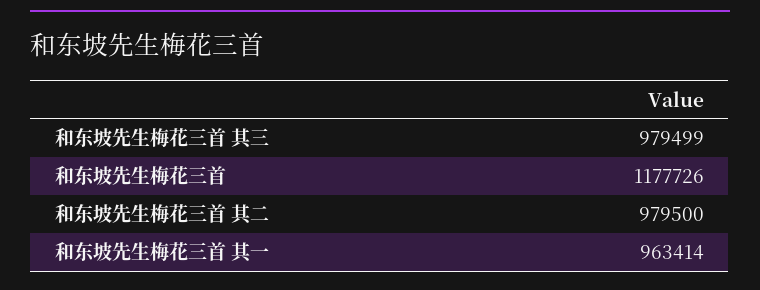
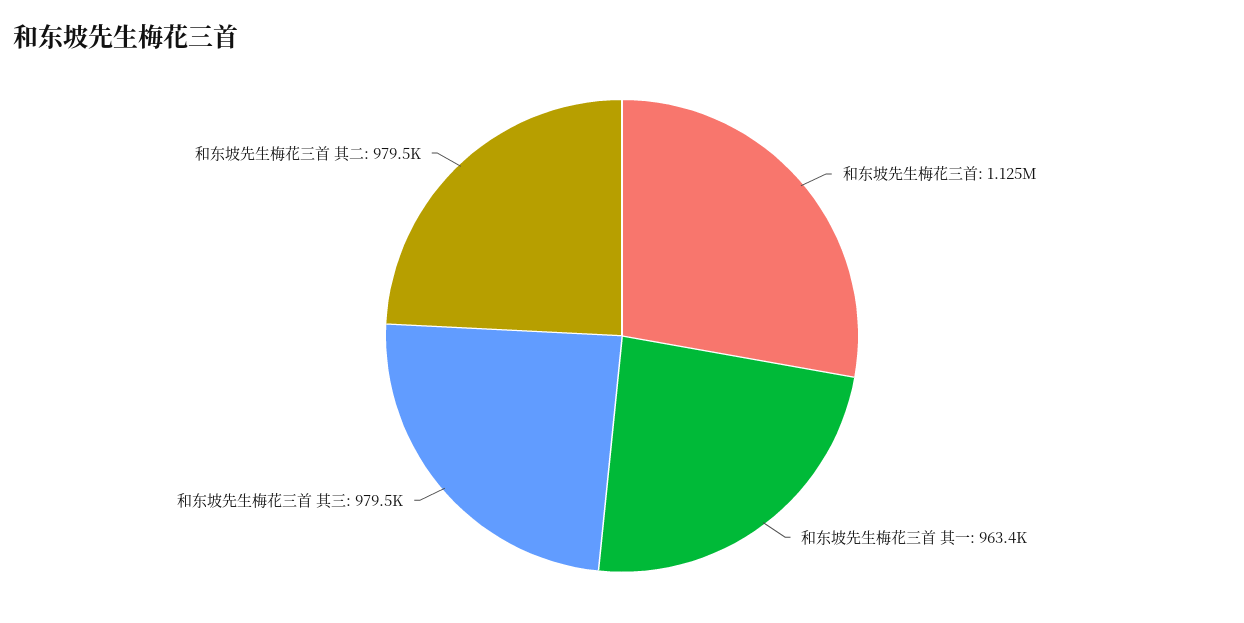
  {
    "和东坡先生梅花三首 其三": 979499,
-   "和东坡先生梅花三首": 1177726,
+   "和东坡先生梅花三首": 1125000,
    "和东坡先生梅花三首 其二": 979500,
    "和东坡先生梅花三首 其一": 963414
  }

